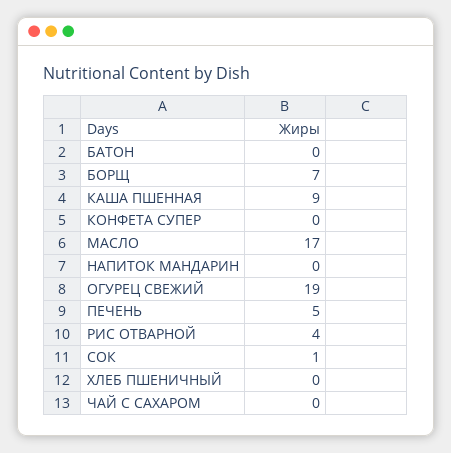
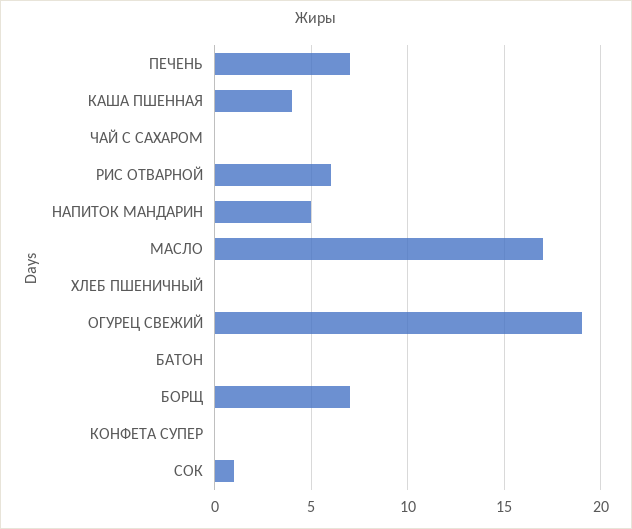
  {
    "БАТОН": 0,
    "БОРЩ": 7,
-   "КАША ПШЕННАЯ": 9,
+   "КАША ПШЕННАЯ": 4,
    "КОНФЕТА СУПЕР": 0,
    "МАСЛО": 17,
-   "НАПИТОК МАНДАРИН": 0,
+   "НАПИТОК МАНДАРИН": 5,
    "ОГУРЕЦ СВЕЖИЙ": 19,
-   "ПЕЧЕНЬ": 5,
+   "ПЕЧЕНЬ": 7,
-   "РИС ОТВАРНОЙ": 4,
+   "РИС ОТВАРНОЙ": 6,
    "СОК": 1,
    "ХЛЕБ ПШЕНИЧНЫЙ": 0,
    "ЧАЙ С САХАРОМ": 0
  }

